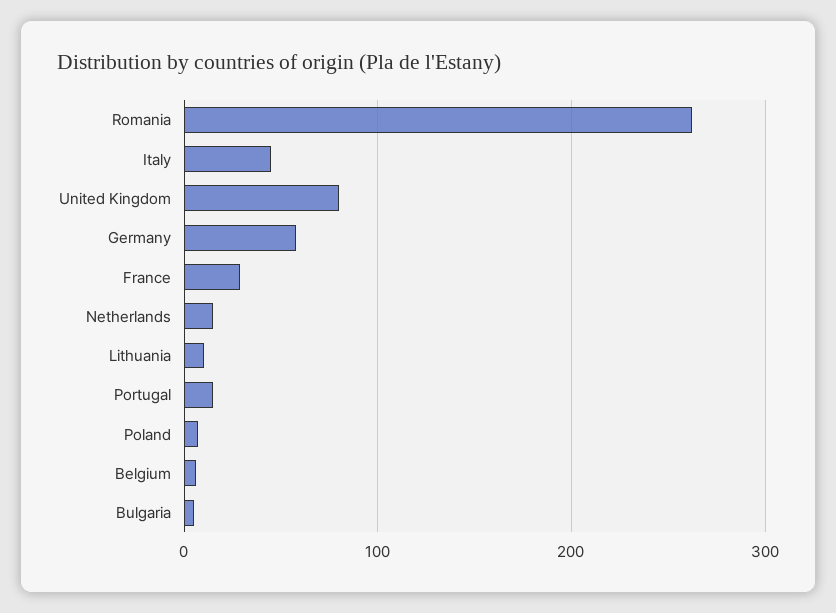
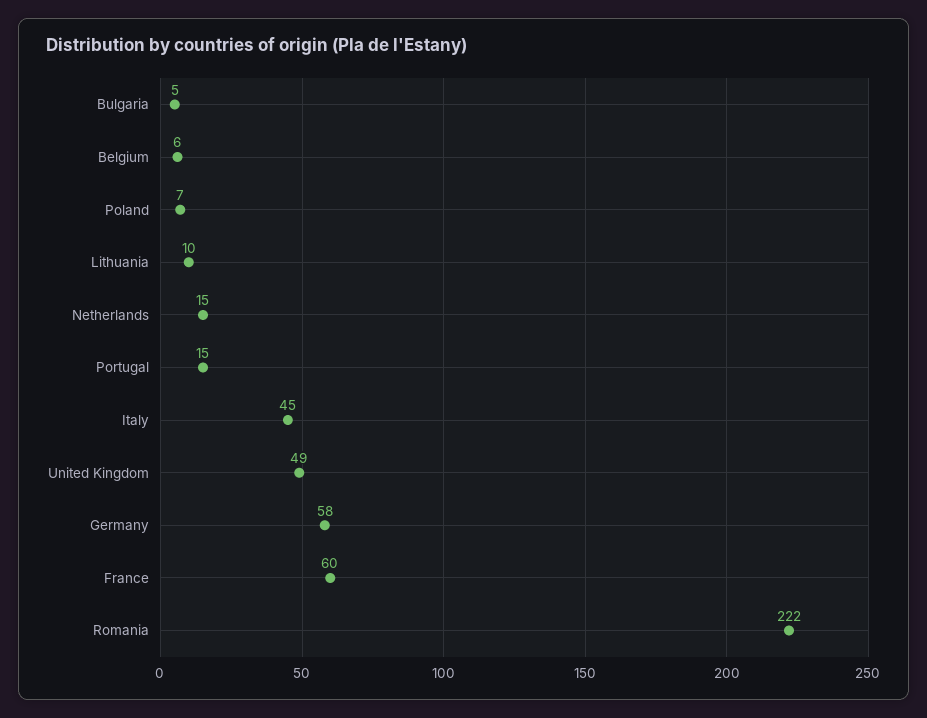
  {
-   "Romania": 260,
+   "Romania": 222,
    "Italy": 45,
-   "United Kingdom": 80,
+   "United Kingdom": 49,
    "Germany": 58,
-   "France": 30,
+   "France": 60,
    "Netherlands": 15,
    "Lithuania": 10,
    "Portugal": 15,
    "Poland": 7,
    "Belgium": 6,
    "Bulgaria": 5
  }

